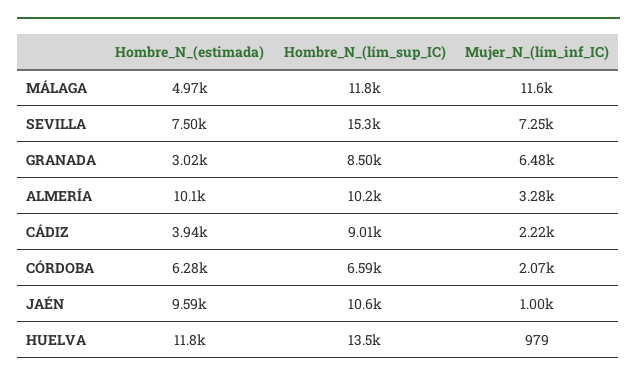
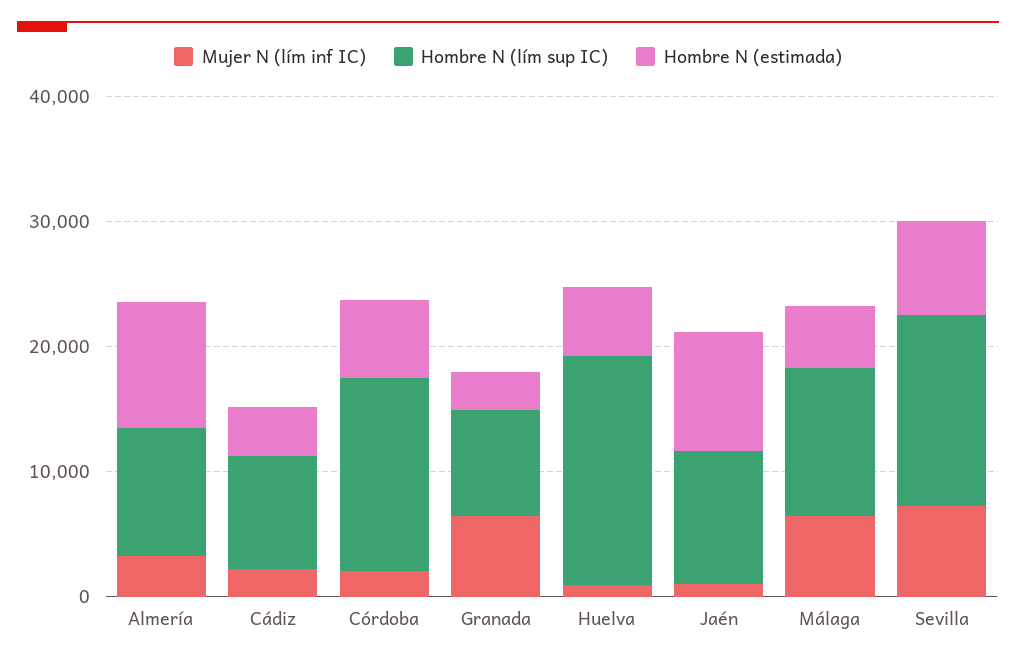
  {
    "Hombre_N_(estimada)": {
      "MÁLAGA": 4970,
      "SEVILLA": 7500,
      "GRANADA": 3020,
      "ALMERÍA": 10100,
      "CÁDIZ": 3940,
      "CÓRDOBA": 6280,
      "JAÉN": 9590,
-     "HUELVA": 11800
+     "HUELVA": 6000
    },
    "Hombre_N_(lím_sup_IC)": {
      "MÁLAGA": 11800,
      "SEVILLA": 15300,
      "GRANADA": 8500,
      "ALMERÍA": 10200,
      "CÁDIZ": 9010,
-     "CÓRDOBA": 6590,
+     "CÓRDOBA": 16000,
      "JAÉN": 10600,
-     "HUELVA": 13500
+     "HUELVA": 18000
    },
    "Mujer_N_(lím_inf_IC)": {
-     "MÁLAGA": 11600,
+     "MÁLAGA": 6000,
      "SEVILLA": 7250,
      "GRANADA": 6480,
      "ALMERÍA": 3280,
      "CÁDIZ": 2220,
      "CÓRDOBA": 2070,
      "JAÉN": 1000,
      "HUELVA": 979
    }
  }

